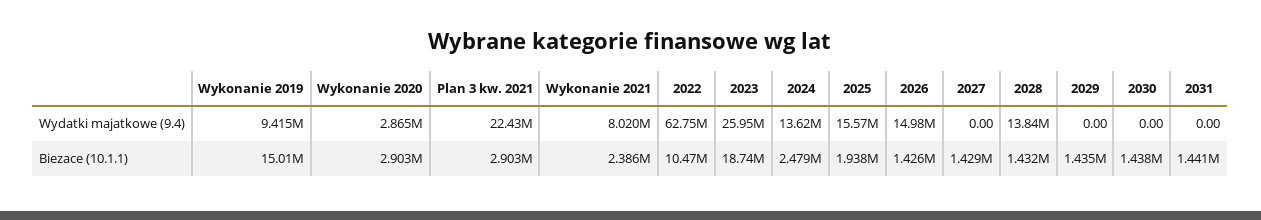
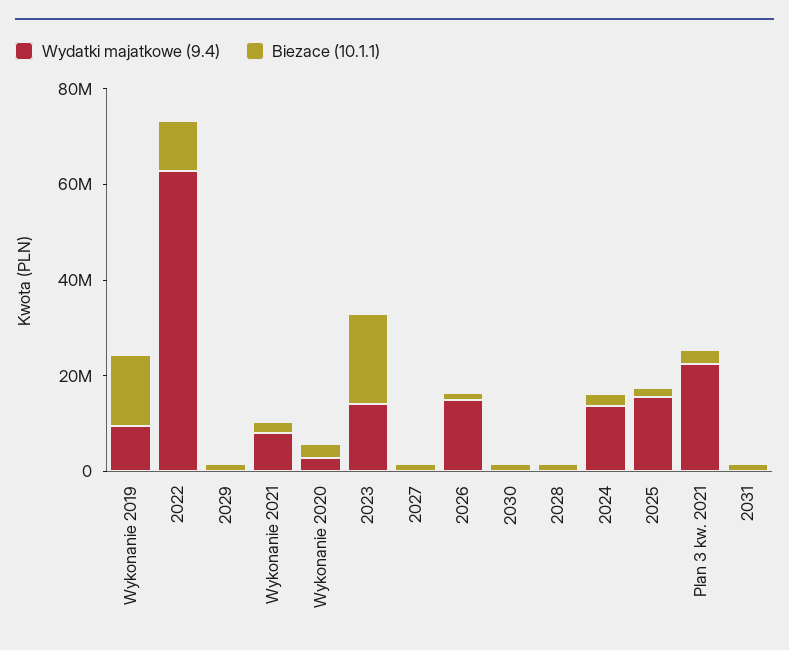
  {
    "Wydatki majatkowe (9.4)": {
      "Wykonanie 2019": 9415000,
      "Wykonanie 2020": 2865000,
      "Plan 3 kw. 2021": 22430000,
      "Wykonanie 2021": 8020000,
      "2022": 62750000,
-     "2023": 25950000,
+     "2023": 15000000,
      "2024": 13620000,
      "2025": 15570000,
      "2026": 14980000,
      "2027": 0,
-     "2028": 13840000,
+     "2028": 0,
      "2029": 0,
      "2030": 0,
      "2031": 0
    },
    "Biezace (10.1.1)": {
      "Wykonanie 2019": 15010000,
      "Wykonanie 2020": 2903000,
      "Plan 3 kw. 2021": 2903000,
      "Wykonanie 2021": 2386000,
      "2022": 10470000,
      "2023": 18740000,
      "2024": 2479000,
      "2025": 1938000,
      "2026": 1426000,
      "2027": 1429000,
      "2028": 1432000,
      "2029": 1435000,
      "2030": 1438000,
      "2031": 1441000
    }
  }

